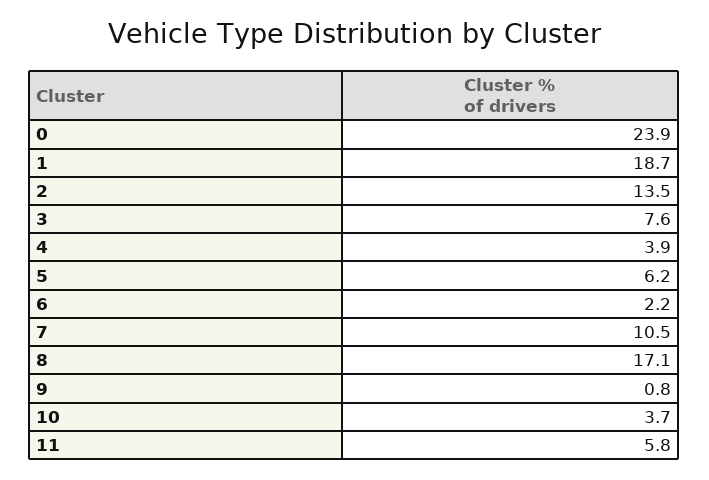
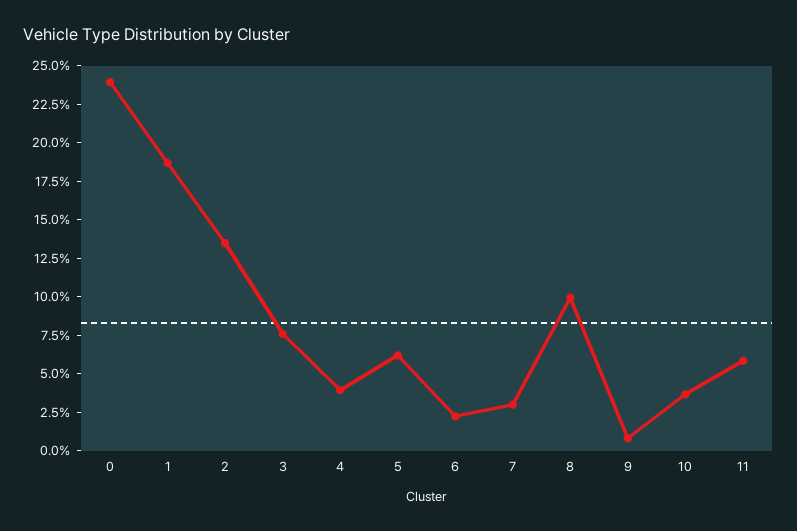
  {
    "0": 23.9,
    "1": 18.7,
    "2": 13.5,
    "3": 7.6,
    "4": 3.9,
    "5": 6.2,
    "6": 2.2,
-   "7": 10.5,
+   "7": 2.5,
-   "8": 17.1,
+   "8": 10,
    "9": 0.8,
    "10": 3.7,
    "11": 5.8
  }

